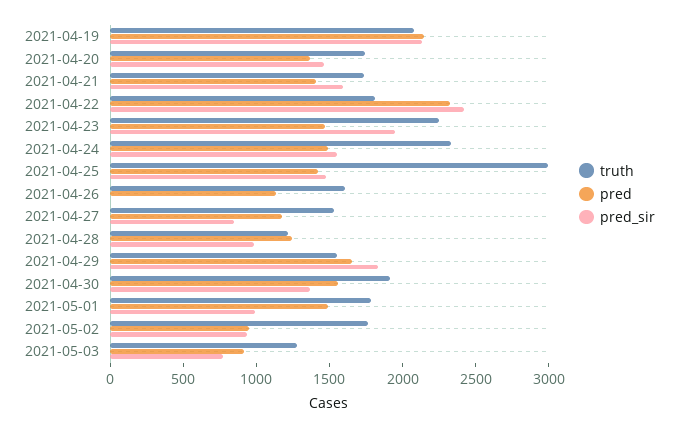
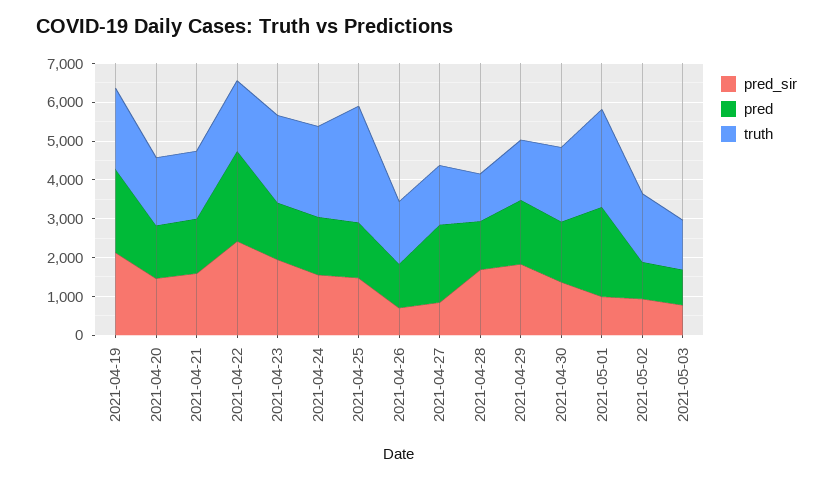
  {
    "truth": {
      "2021-04-19": 2100,
      "2021-04-20": 1700,
      "2021-04-21": 1700,
      "2021-04-22": 1800,
      "2021-04-23": 2300,
      "2021-04-24": 2300,
      "2021-04-25": 3000,
      "2021-04-26": 1600,
      "2021-04-27": 1500,
      "2021-04-28": 1200,
      "2021-04-29": 1500,
      "2021-04-30": 1900,
-     "2021-05-01": 1800,
+     "2021-05-01": 2500,
      "2021-05-02": 1800,
      "2021-05-03": 1300
    },
    "pred": {
      "2021-04-19": 2100,
      "2021-04-20": 1400,
      "2021-04-21": 1400,
      "2021-04-22": 2300,
      "2021-04-23": 1500,
      "2021-04-24": 1500,
      "2021-04-25": 1400,
      "2021-04-26": 1100,
-     "2021-04-27": 1200,
+     "2021-04-27": 2000,
      "2021-04-28": 1200,
      "2021-04-29": 1700,
      "2021-04-30": 1600,
-     "2021-05-01": 1500,
+     "2021-05-01": 2250,
      "2021-05-02": 1000,
      "2021-05-03": 900
    },
    "pred_sir": {
      "2021-04-19": 2100,
      "2021-04-20": 1500,
      "2021-04-21": 1600,
      "2021-04-22": 2400,
      "2021-04-23": 1900,
      "2021-04-24": 1600,
      "2021-04-25": 1500,
-     "2021-04-26": 0,
+     "2021-04-26": 750,
      "2021-04-27": 800,
-     "2021-04-28": 1000,
+     "2021-04-28": 1750,
      "2021-04-29": 1800,
      "2021-04-30": 1400,
      "2021-05-01": 1000,
      "2021-05-02": 900,
      "2021-05-03": 800
    }
  }

